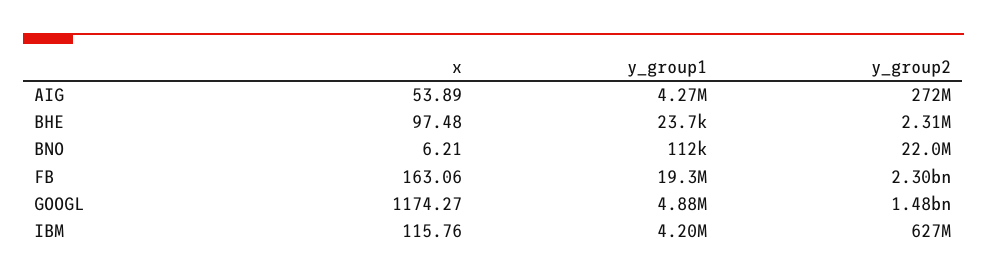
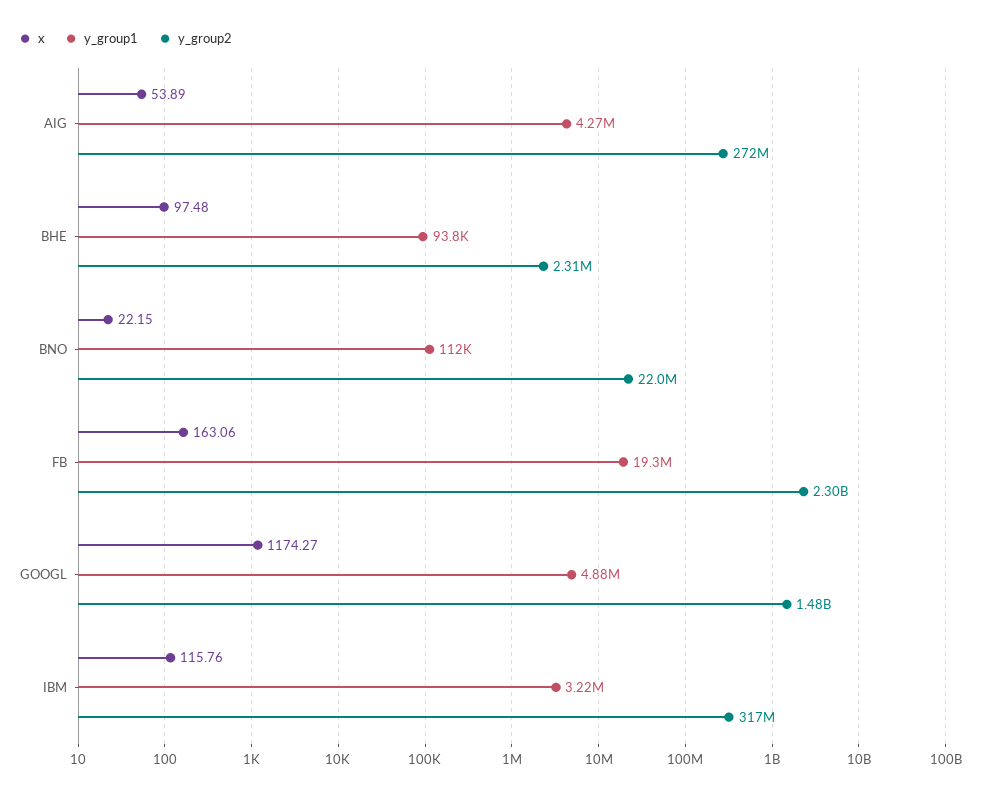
  {
    "x": {
      "AIG": 53.89,
      "BHE": 97.48,
-     "BNO": 6.21,
+     "BNO": 22.15,
      "FB": 163.06,
      "GOOGL": 1174.27,
      "IBM": 115.76
    },
    "y_group1": {
      "AIG": 4270000,
-     "BHE": 23700,
+     "BHE": 93800,
      "BNO": 112000,
      "FB": 19300000,
      "GOOGL": 4880000,
-     "IBM": 4200000
+     "IBM": 3220000
    },
    "y_group2": {
      "AIG": 272000000,
      "BHE": 2310000,
      "BNO": 22000000,
      "FB": 2300000000,
      "GOOGL": 1480000000,
-     "IBM": 627000000
+     "IBM": 317000000
    }
  }

